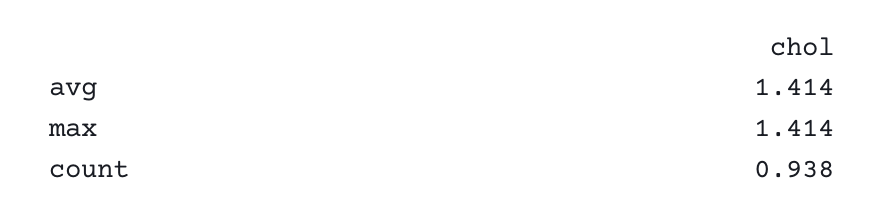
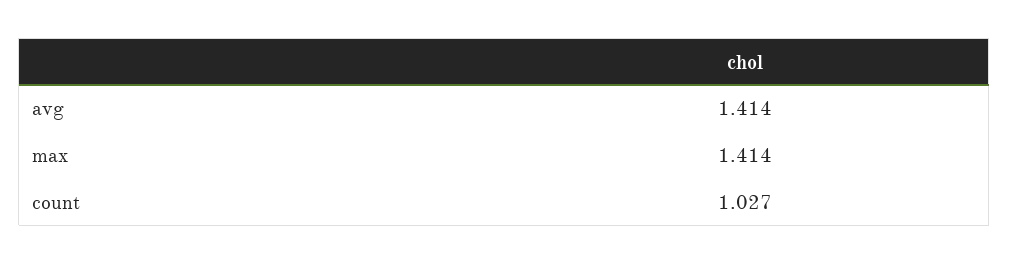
  {
    "avg": 1.414,
    "max": 1.414,
-   "count": 0.938
+   "count": 1.027
  }

